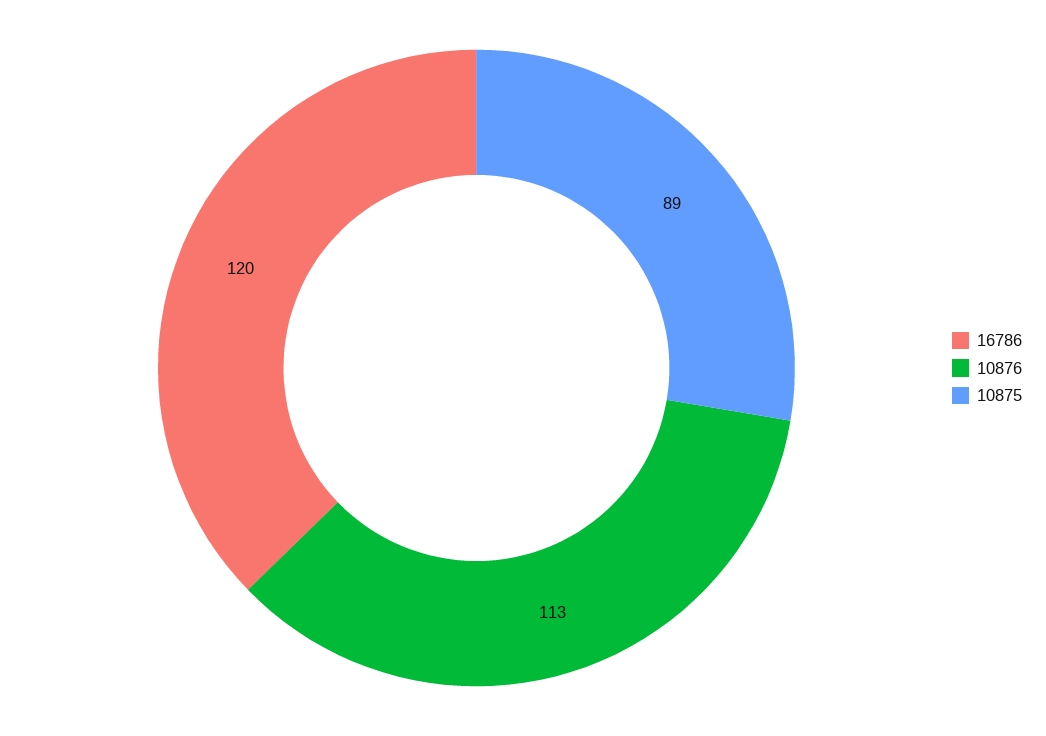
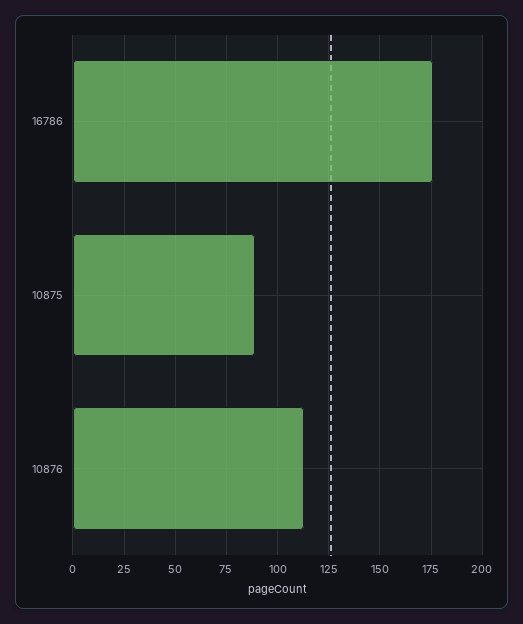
  {
-   "16786": 120,
+   "16786": 175,
    "10876": 113,
    "10875": 89
  }

